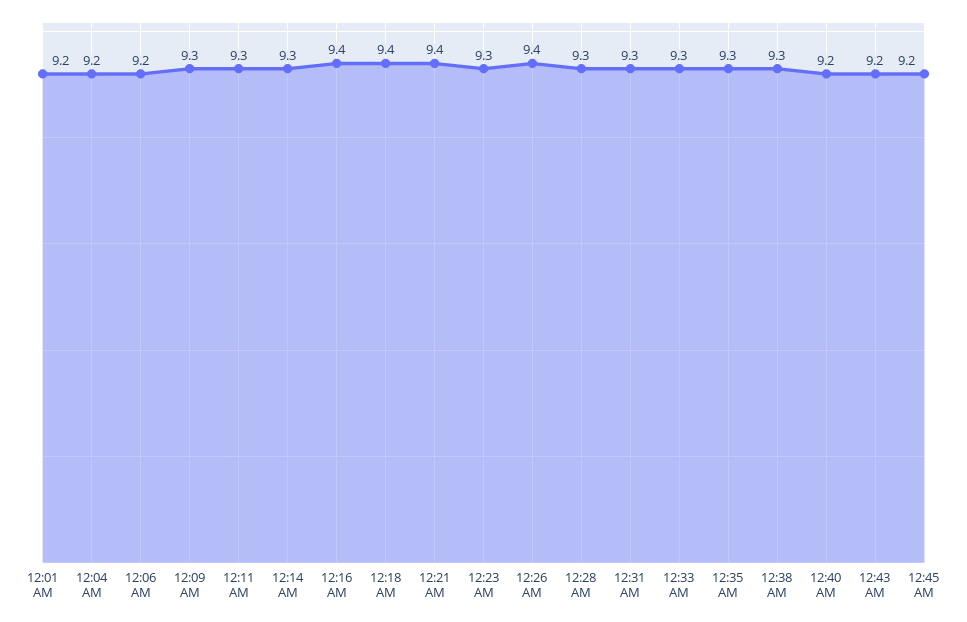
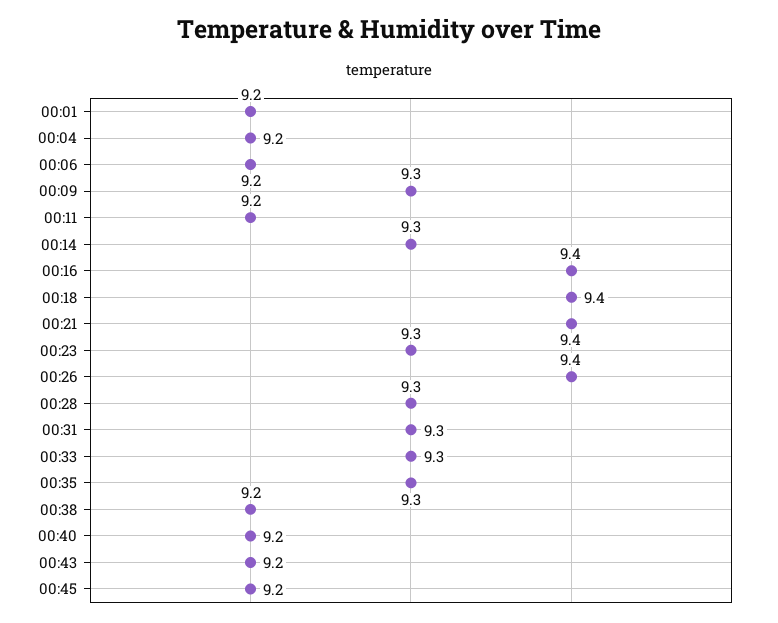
  {
    "12:01 AM": 9.2,
    "12:04 AM": 9.2,
    "12:06 AM": 9.2,
    "12:09 AM": 9.3,
-   "12:11 AM": 9.3,
+   "12:11 AM": 9.2,
    "12:14 AM": 9.3,
    "12:16 AM": 9.4,
    "12:18 AM": 9.4,
    "12:21 AM": 9.4,
    "12:23 AM": 9.3,
    "12:26 AM": 9.4,
    "12:28 AM": 9.3,
    "12:31 AM": 9.3,
    "12:33 AM": 9.3,
    "12:35 AM": 9.3,
-   "12:38 AM": 9.3,
+   "12:38 AM": 9.2,
    "12:40 AM": 9.2,
    "12:43 AM": 9.2,
    "12:45 AM": 9.2
  }

